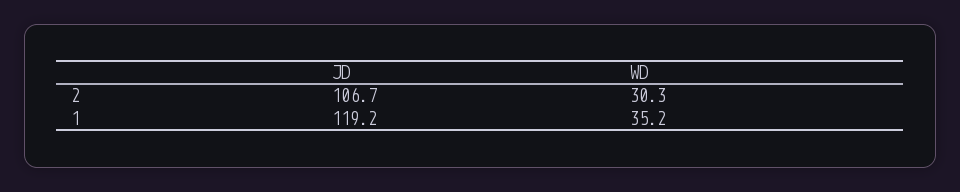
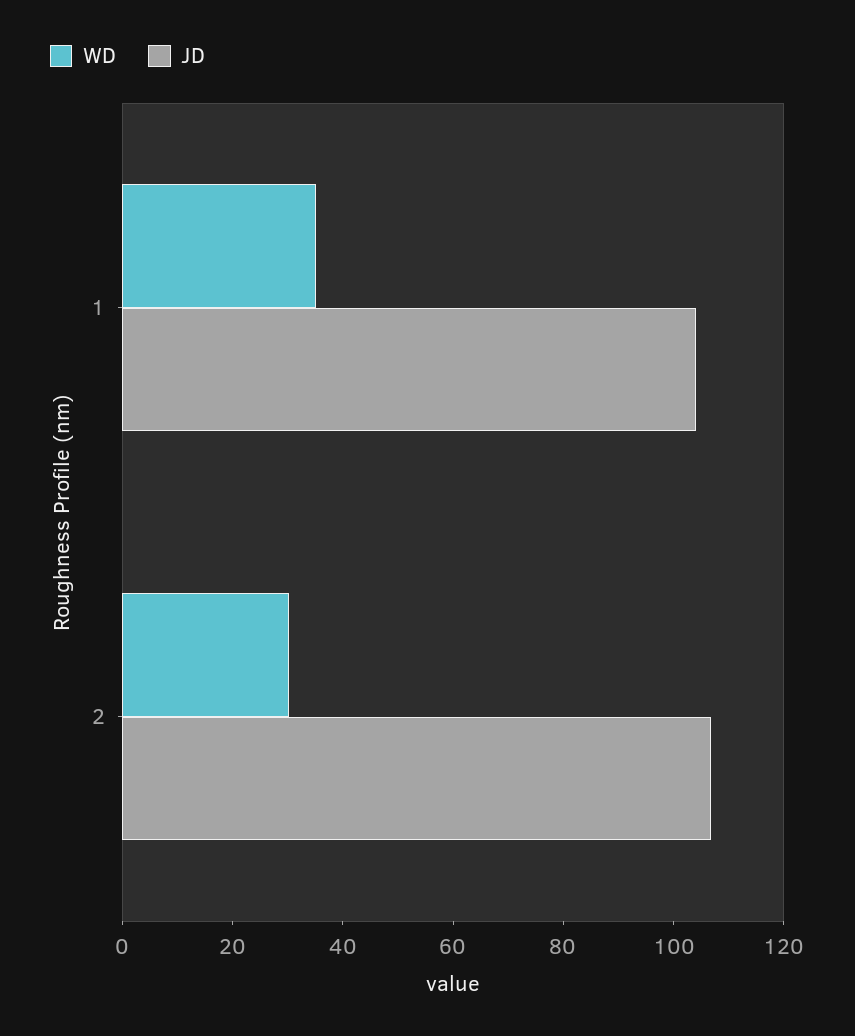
  {
    "JD": {
      "2": 106.7,
-     "1": 119.2
+     "1": 105
    },
    "WD": {
      "2": 30.3,
      "1": 35.2
    }
  }

